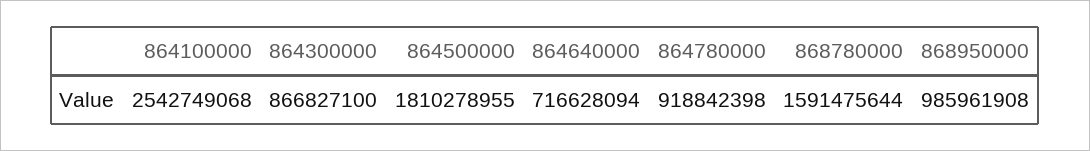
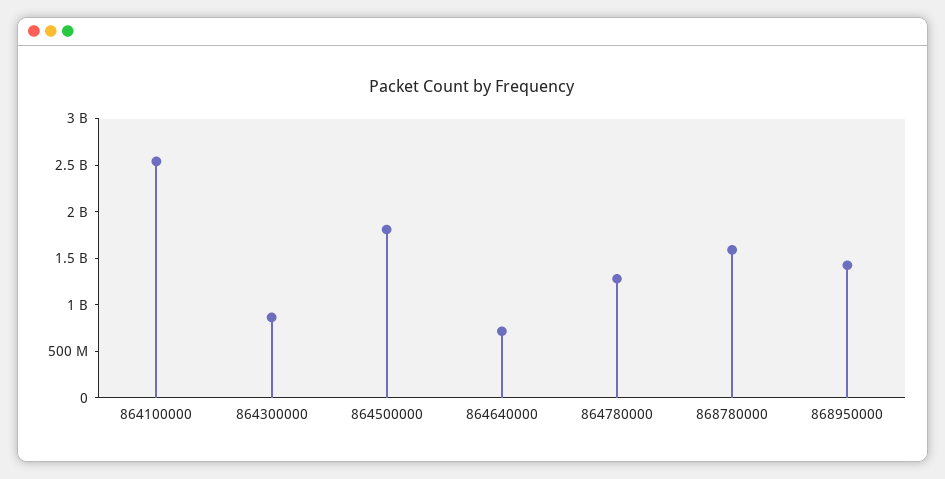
  {
    "864100000": 2542749068,
    "864300000": 866827100,
    "864500000": 1810278955,
    "864640000": 716628094,
-   "864780000": 918842398,
+   "864780000": 1300000000,
    "868780000": 1591475644,
-   "868950000": 985961908
+   "868950000": 1400000000
  }

